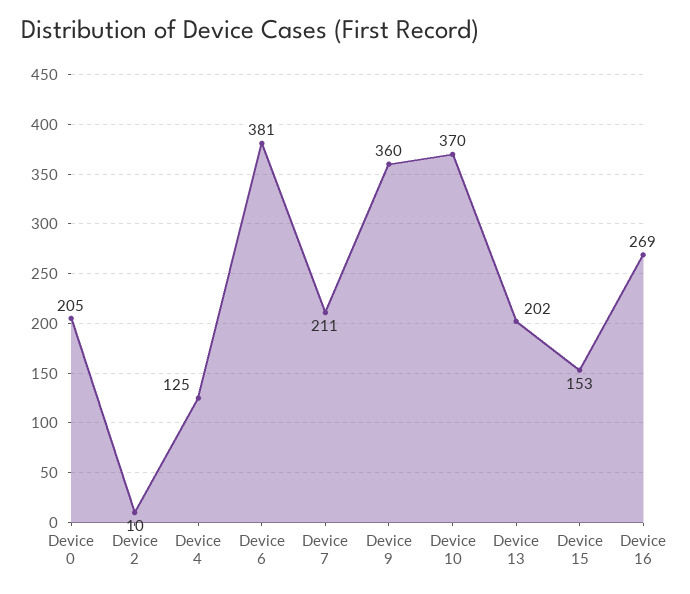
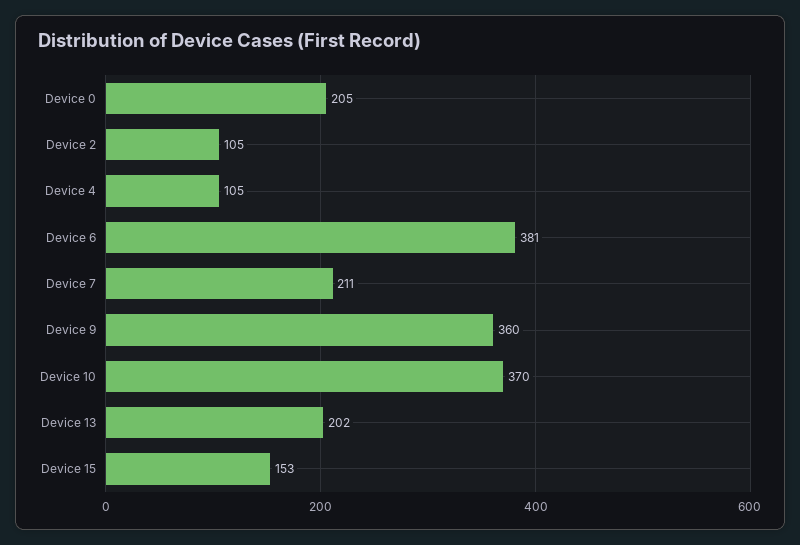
  {
    "Device 0": 205,
-   "Device 2": 10,
+   "Device 2": 105,
-   "Device 4": 125,
+   "Device 4": 105,
    "Device 6": 381,
    "Device 7": 211,
    "Device 9": 360,
    "Device 10": 370,
    "Device 13": 202,
-   "Device 15": 153,
+   "Device 15": 153
-   "Device 16": 269
  }

